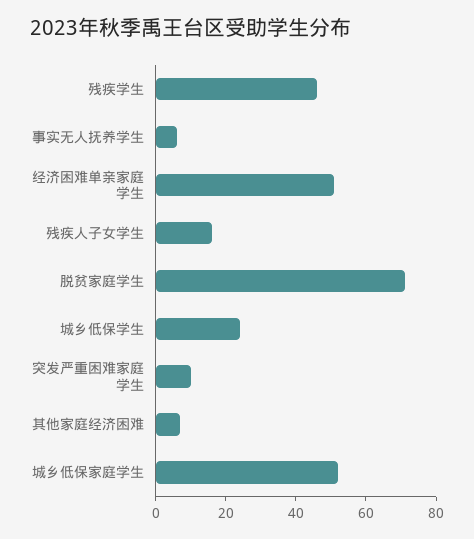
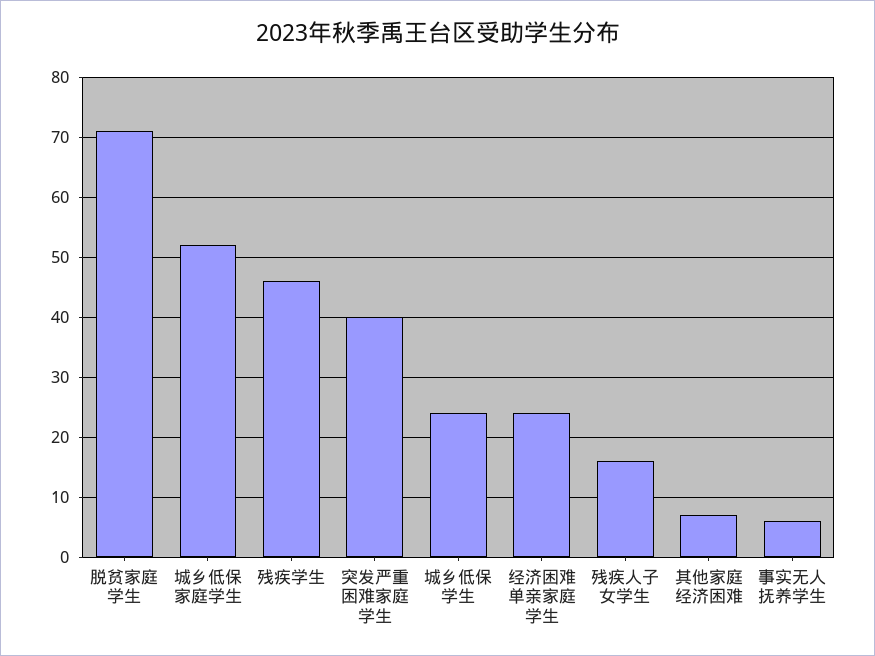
  {
    "残疾学生": 46,
    "事实无人抚养学生": 6,
-   "经济困难单亲家庭学生": 50,
+   "经济困难单亲家庭学生": 24,
    "残疾人子女学生": 16,
    "脱贫家庭学生": 71,
    "城乡低保学生": 24,
-   "突发严重困难家庭学生": 10,
+   "突发严重困难家庭学生": 40,
    "其他家庭经济困难": 7,
    "城乡低保家庭学生": 52
  }

